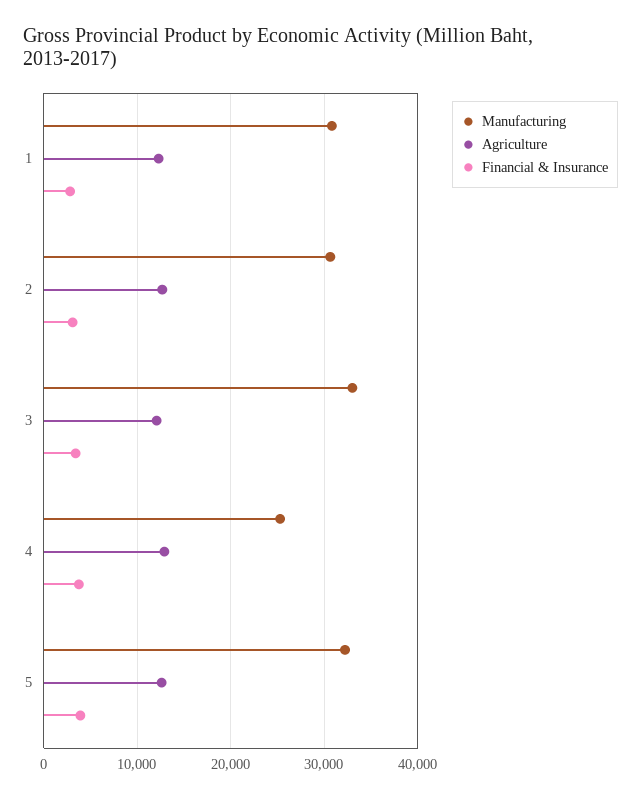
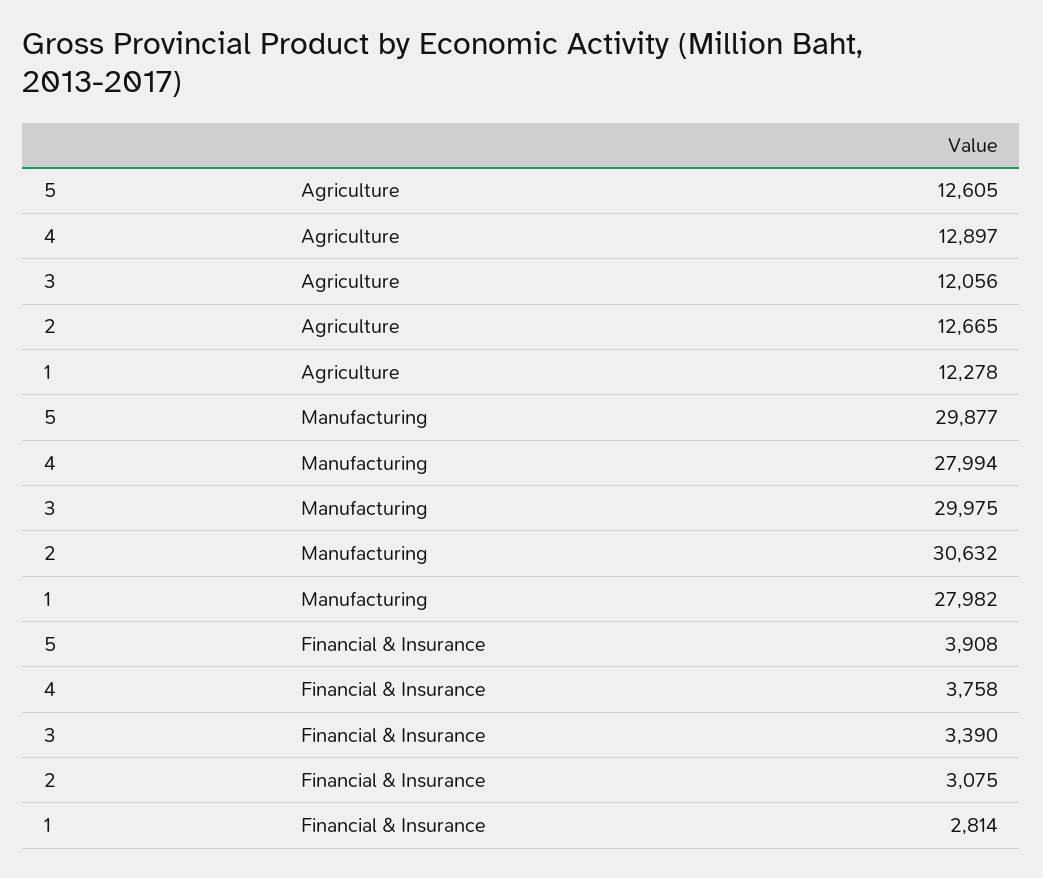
  {
    "Manufacturing": {
-     "1": 31000,
+     "1": 27982,
      "2": 30632,
-     "3": 33000,
+     "3": 29975,
-     "4": 25000,
+     "4": 27994,
-     "5": 32000
+     "5": 29877
    },
    "Agriculture": {
      "1": 12278,
      "2": 12665,
      "3": 12056,
      "4": 12897,
      "5": 12605
    },
    "Financial & Insurance": {
      "1": 2814,
      "2": 3075,
      "3": 3390,
      "4": 3758,
      "5": 3908
    }
  }

